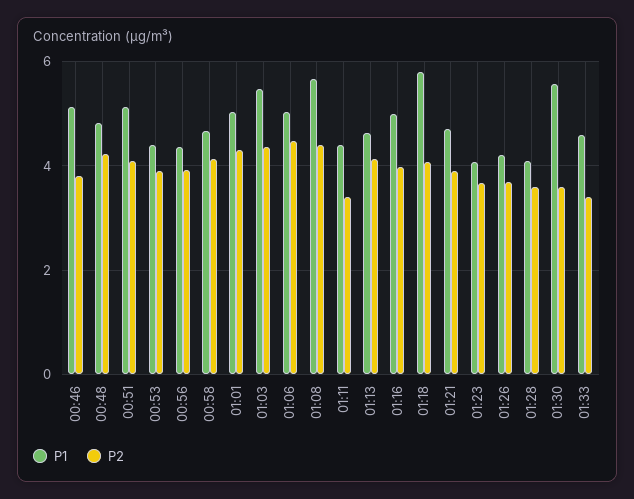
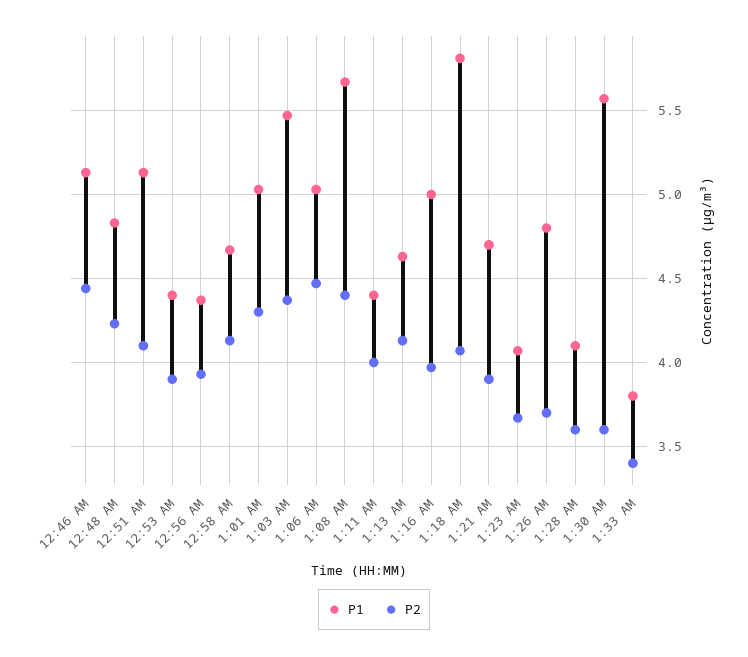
  {
    "P1": {
      "00:46": 5.15,
      "00:48": 4.85,
      "00:51": 5.15,
      "00:53": 4.4,
      "00:56": 4.35,
      "00:58": 4.65,
      "01:01": 5.05,
      "01:03": 5.45,
      "01:06": 5.05,
      "01:08": 5.65,
      "01:11": 4.4,
      "01:13": 4.65,
      "01:16": 5,
      "01:18": 5.8,
      "01:21": 4.7,
      "01:23": 4.05,
-     "01:26": 4.2,
+     "01:26": 4.8,
      "01:28": 4.1,
      "01:30": 5.55,
-     "01:33": 4.6
+     "01:33": 3.8
    },
    "P2": {
-     "00:46": 3.8,
+     "00:46": 4.45,
      "00:48": 4.25,
      "00:51": 4.1,
      "00:53": 3.9,
      "00:56": 3.95,
      "00:58": 4.15,
      "01:01": 4.3,
      "01:03": 4.35,
      "01:06": 4.45,
      "01:08": 4.4,
-     "01:11": 3.4,
+     "01:11": 4,
      "01:13": 4.15,
      "01:16": 3.95,
      "01:18": 4.05,
      "01:21": 3.9,
      "01:23": 3.65,
      "01:26": 3.7,
      "01:28": 3.6,
      "01:30": 3.6,
      "01:33": 3.4
    }
  }

